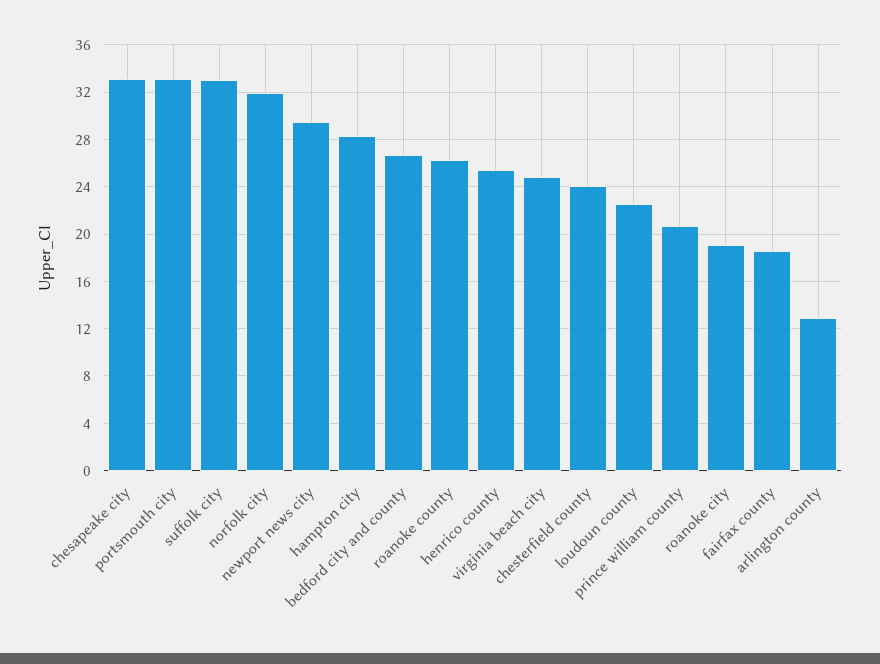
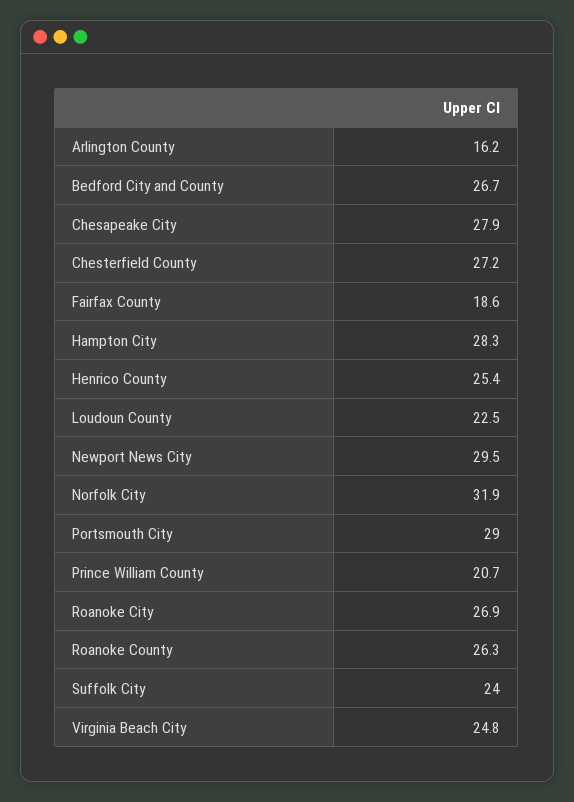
  {
-   "chesapeake city": 33,
+   "chesapeake city": 27.9,
-   "portsmouth city": 33,
+   "portsmouth city": 29,
-   "suffolk city": 33,
+   "suffolk city": 24,
    "norfolk city": 31.9,
    "newport news city": 29.5,
    "hampton city": 28.3,
    "bedford city and county": 26.7,
    "roanoke county": 26.3,
    "henrico county": 25.4,
    "virginia beach city": 24.8,
-   "chesterfield county": 24,
+   "chesterfield county": 27.2,
    "loudoun county": 22.5,
    "prince william county": 20.7,
-   "roanoke city": 19,
+   "roanoke city": 26.9,
    "fairfax county": 18.6,
-   "arlington county": 13
+   "arlington county": 16.2
  }

